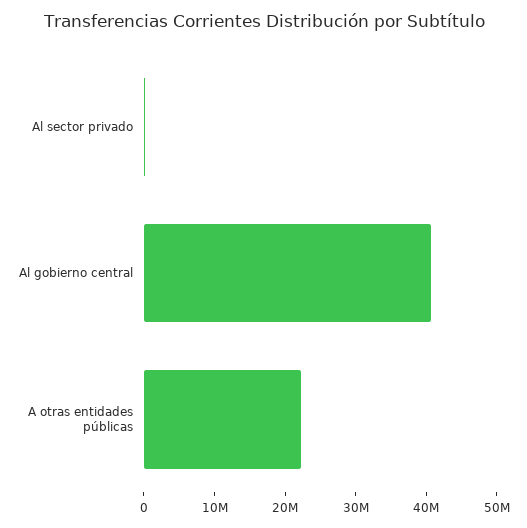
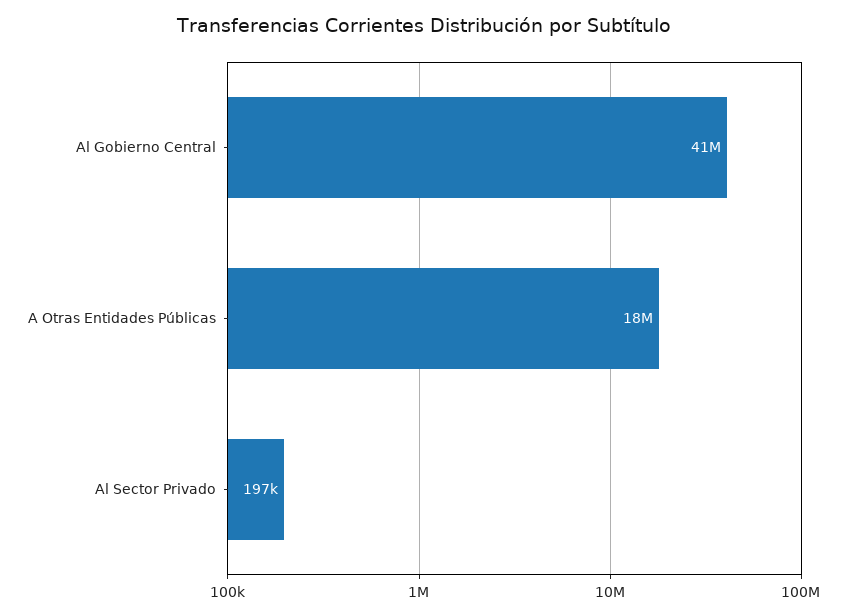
  {
    "Al sector privado": 197000,
    "Al gobierno central": 41000000,
-   "A otras entidades públicas": 22000000
+   "A otras entidades públicas": 18000000
  }

